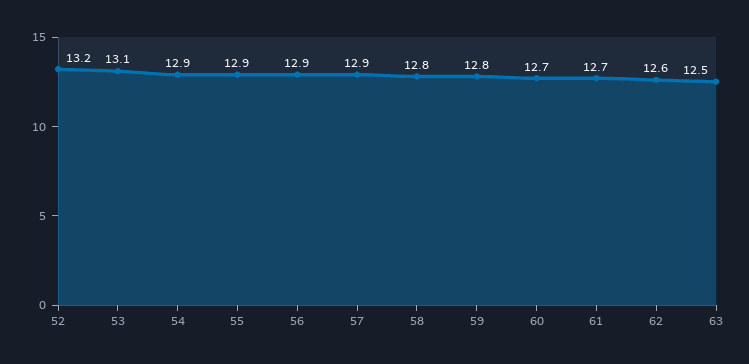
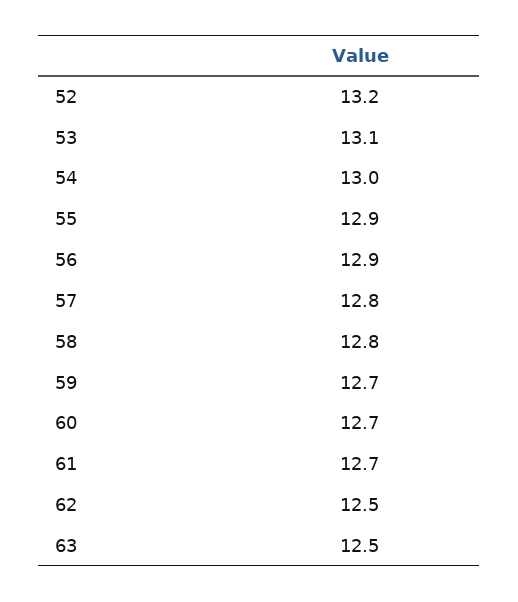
  {
    "52": 13.2,
    "53": 13.1,
-   "54": 12.9,
+   "54": 13,
    "55": 12.9,
    "56": 12.9,
-   "57": 12.9,
+   "57": 12.8,
    "58": 12.8,
-   "59": 12.8,
+   "59": 12.7,
    "60": 12.7,
    "61": 12.7,
-   "62": 12.6,
+   "62": 12.5,
    "63": 12.5
  }

